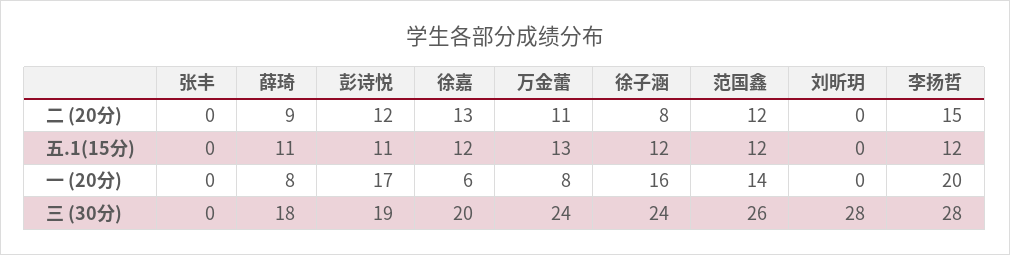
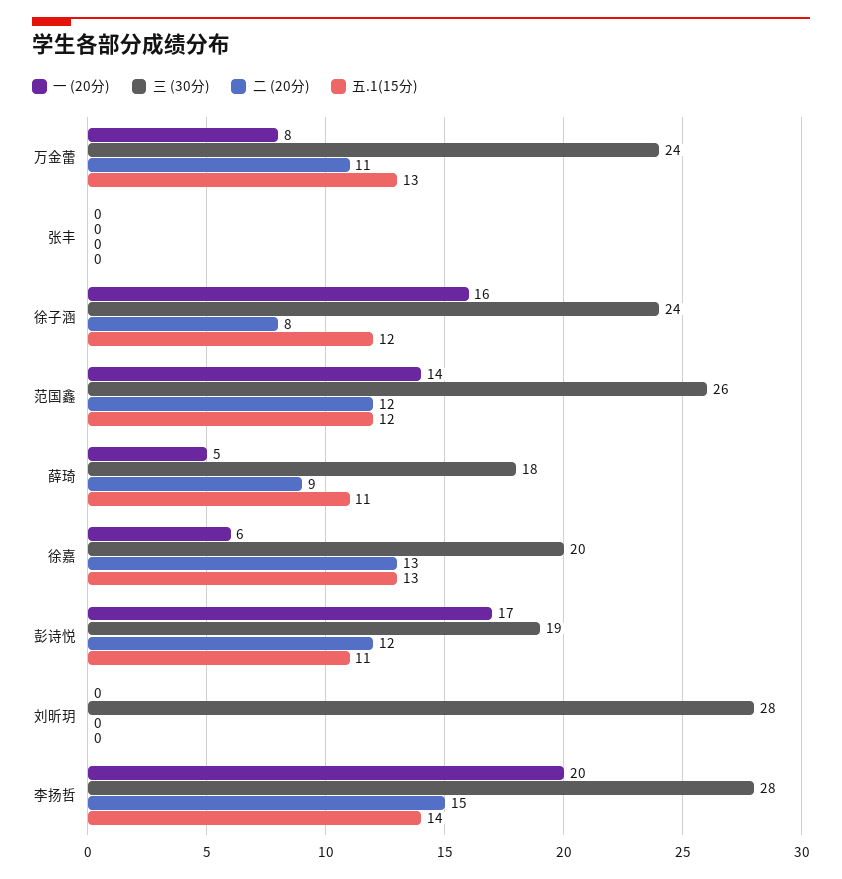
  {
    "二 (20分)": {
      "张丰": 0,
      "薛琦": 9,
      "彭诗悦": 12,
      "徐嘉": 13,
      "万金蕾": 11,
      "徐子涵": 8,
      "范国鑫": 12,
      "刘昕玥": 0,
      "李扬哲": 15
    },
    "五.1(15分)": {
      "张丰": 0,
      "薛琦": 11,
      "彭诗悦": 11,
-     "徐嘉": 12,
+     "徐嘉": 13,
      "万金蕾": 13,
      "徐子涵": 12,
      "范国鑫": 12,
      "刘昕玥": 0,
-     "李扬哲": 12
+     "李扬哲": 14
    },
    "一 (20分)": {
      "张丰": 0,
-     "薛琦": 8,
+     "薛琦": 5,
      "彭诗悦": 17,
      "徐嘉": 6,
      "万金蕾": 8,
      "徐子涵": 16,
      "范国鑫": 14,
      "刘昕玥": 0,
      "李扬哲": 20
    },
    "三 (30分)": {
      "张丰": 0,
      "薛琦": 18,
      "彭诗悦": 19,
      "徐嘉": 20,
      "万金蕾": 24,
      "徐子涵": 24,
      "范国鑫": 26,
      "刘昕玥": 28,
      "李扬哲": 28
    }
  }

